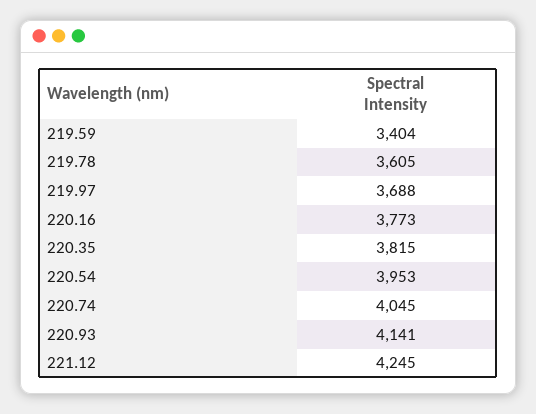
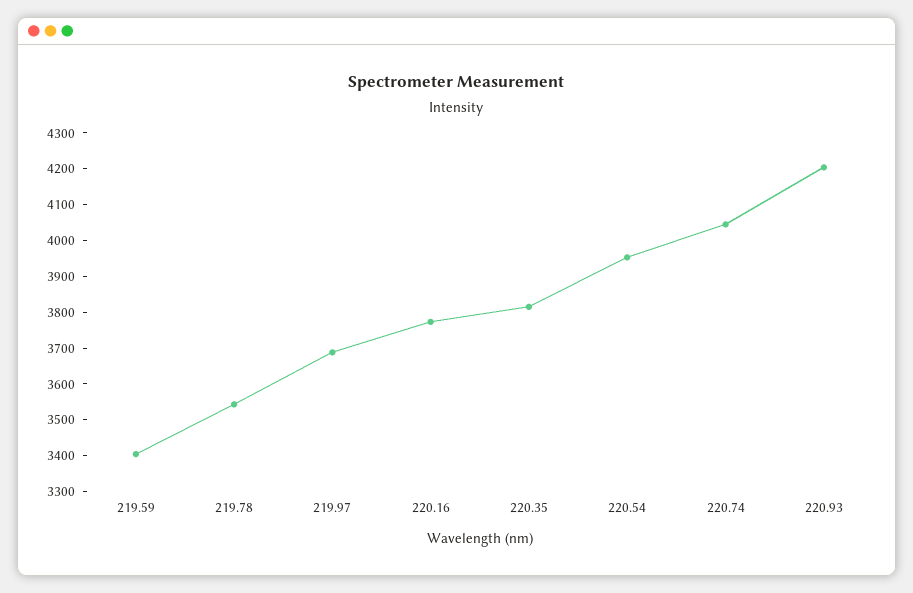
  {
    "219.59": 3404,
-   "219.78": 3605,
+   "219.78": 3550,
    "219.97": 3688,
    "220.16": 3773,
    "220.35": 3815,
    "220.54": 3953,
    "220.74": 4045,
-   "220.93": 4141,
+   "220.93": 4200
-   "221.12": 4245
  }

